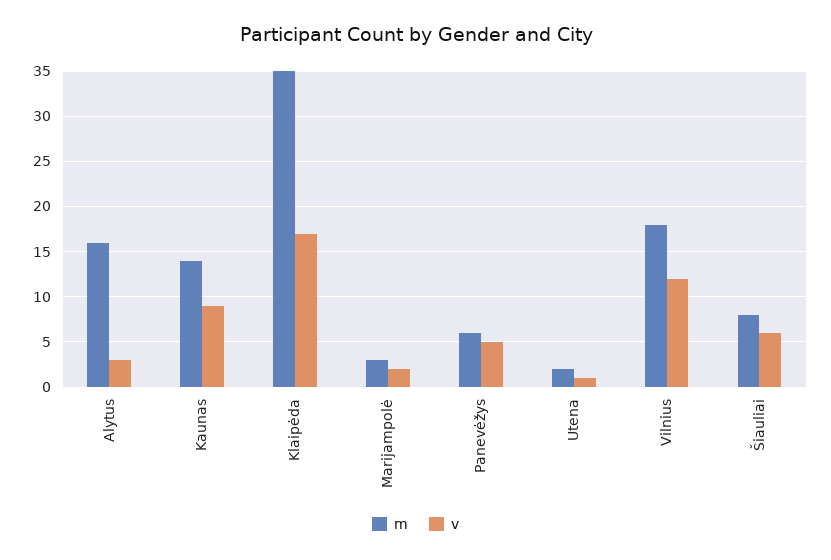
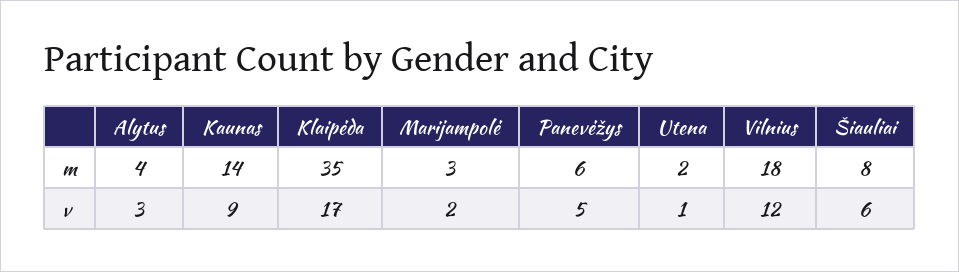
  {
    "m": {
-     "Alytus": 16,
+     "Alytus": 4,
      "Kaunas": 14,
      "Klaipėda": 35,
      "Marijampolė": 3,
      "Panevėžys": 6,
      "Utena": 2,
      "Vilnius": 18,
      "Šiauliai": 8
    },
    "v": {
      "Alytus": 3,
      "Kaunas": 9,
      "Klaipėda": 17,
      "Marijampolė": 2,
      "Panevėžys": 5,
      "Utena": 1,
      "Vilnius": 12,
      "Šiauliai": 6
    }
  }

